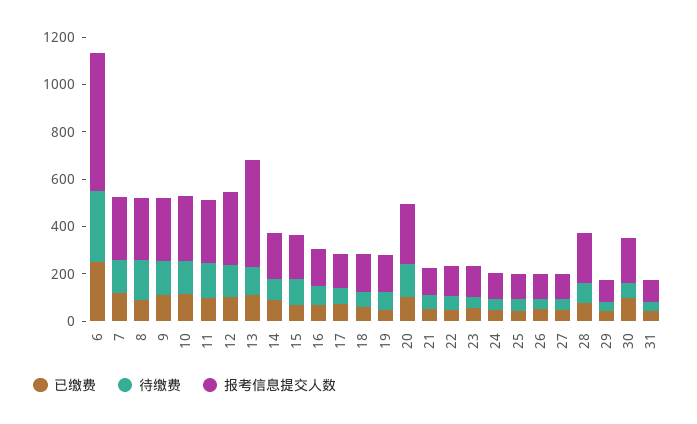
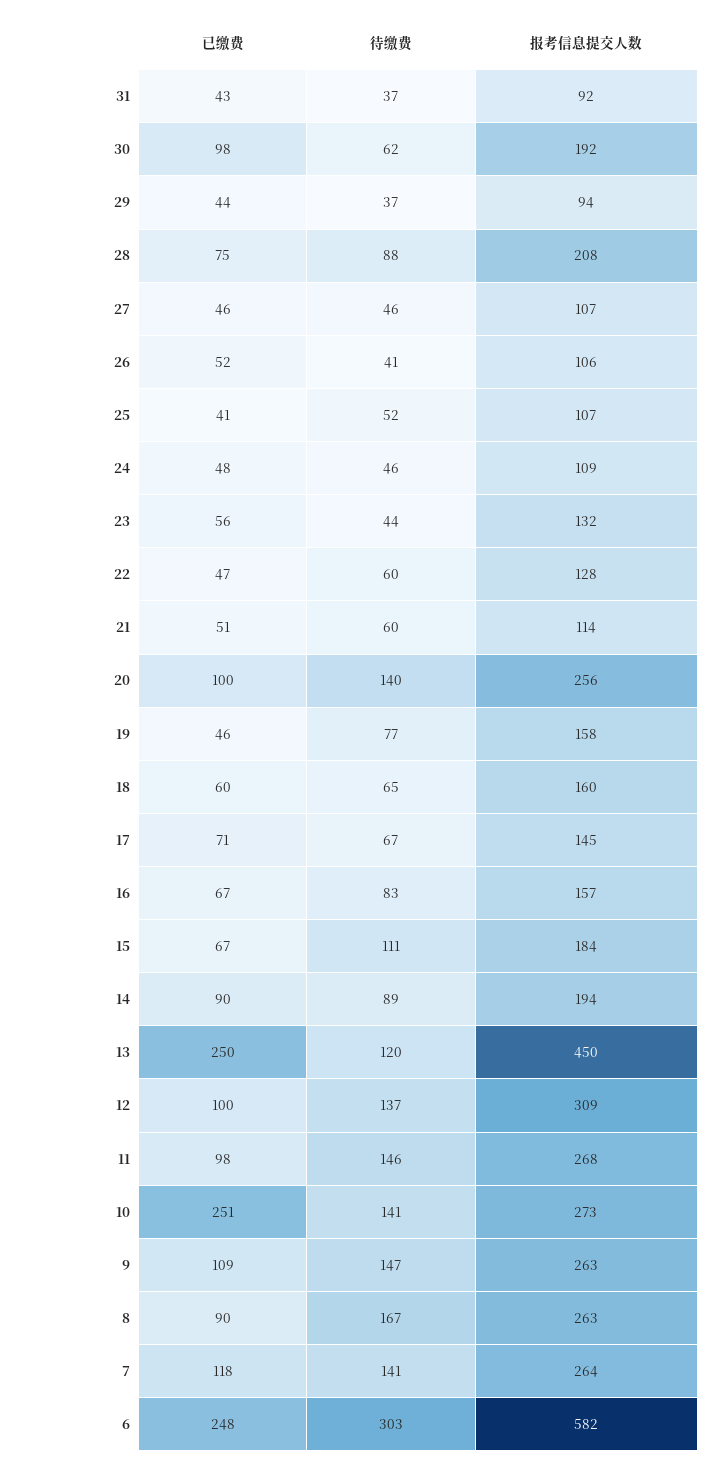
  {
    "已缴费": {
      "6": 248,
      "7": 118,
      "8": 90,
      "9": 109,
-     "10": 100,
+     "10": 251,
      "11": 98,
      "12": 100,
-     "13": 100,
+     "13": 250,
      "14": 90,
      "15": 67,
      "16": 67,
      "17": 71,
      "18": 60,
      "19": 46,
      "20": 100,
      "21": 51,
      "22": 47,
      "23": 56,
      "24": 48,
      "25": 41,
      "26": 52,
      "27": 46,
      "28": 75,
      "29": 44,
      "30": 98,
      "31": 43
    },
    "待缴费": {
      "6": 303,
      "7": 141,
      "8": 167,
      "9": 147,
      "10": 141,
      "11": 146,
      "12": 137,
      "13": 120,
      "14": 89,
      "15": 111,
      "16": 83,
      "17": 67,
      "18": 65,
      "19": 77,
      "20": 140,
      "21": 60,
      "22": 60,
      "23": 44,
      "24": 46,
      "25": 52,
      "26": 41,
      "27": 46,
      "28": 88,
      "29": 37,
      "30": 62,
      "31": 37
    },
    "报考信息提交人数": {
      "6": 582,
      "7": 264,
      "8": 263,
      "9": 263,
      "10": 273,
      "11": 268,
      "12": 309,
      "13": 450,
      "14": 194,
      "15": 184,
      "16": 157,
      "17": 145,
      "18": 160,
      "19": 158,
      "20": 256,
      "21": 114,
      "22": 128,
      "23": 132,
      "24": 109,
      "25": 107,
      "26": 106,
      "27": 107,
      "28": 208,
      "29": 94,
      "30": 192,
      "31": 92
    }
  }

